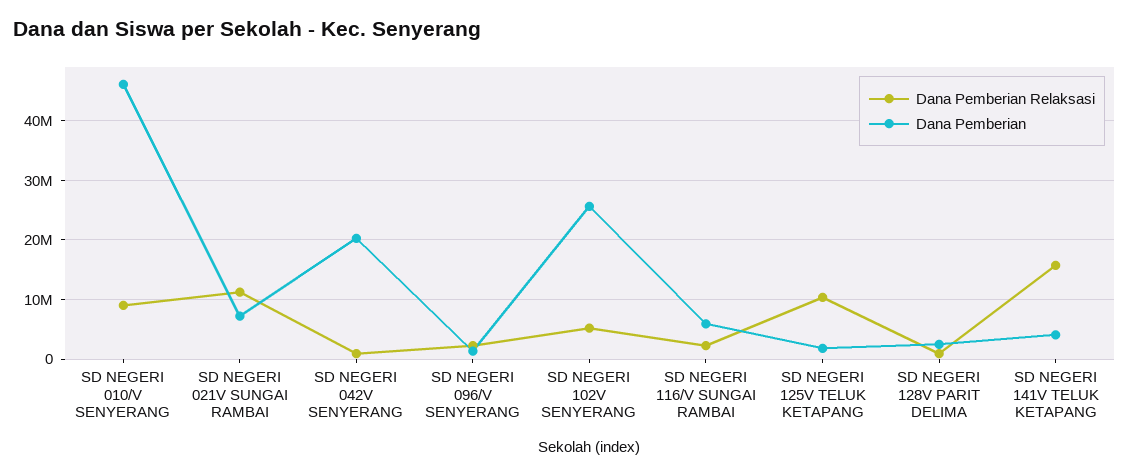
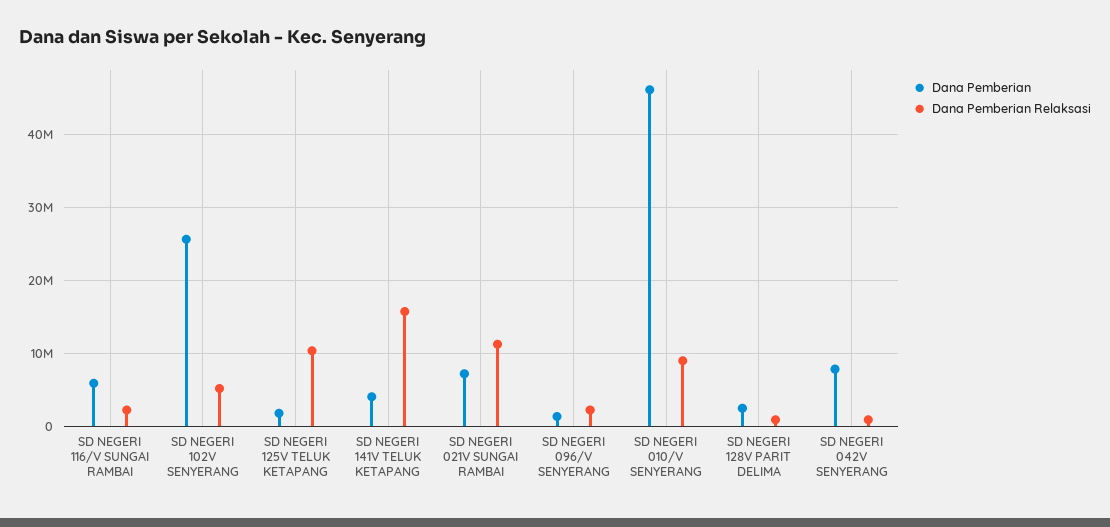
  {
    "Dana Pemberian Relaksasi": {
      "SD NEGERI 010/V SENYERANG": 9000000,
      "SD NEGERI 021V SUNGAI RAMBAI": 11000000,
      "SD NEGERI 042V SENYERANG": 1000000,
      "SD NEGERI 096/V SENYERANG": 2000000,
      "SD NEGERI 102V SENYERANG": 5000000,
      "SD NEGERI 116/V SUNGAI RAMBAI": 2000000,
      "SD NEGERI 125V TELUK KETAPANG": 10000000,
      "SD NEGERI 128V PARIT DELIMA": 1000000,
      "SD NEGERI 141V TELUK KETAPANG": 16000000
    },
    "Dana Pemberian": {
      "SD NEGERI 010/V SENYERANG": 46000000,
      "SD NEGERI 021V SUNGAI RAMBAI": 7000000,
-     "SD NEGERI 042V SENYERANG": 20000000,
+     "SD NEGERI 042V SENYERANG": 8000000,
      "SD NEGERI 096/V SENYERANG": 1000000,
      "SD NEGERI 102V SENYERANG": 26000000,
      "SD NEGERI 116/V SUNGAI RAMBAI": 6000000,
      "SD NEGERI 125V TELUK KETAPANG": 2000000,
      "SD NEGERI 128V PARIT DELIMA": 2000000,
      "SD NEGERI 141V TELUK KETAPANG": 4000000
    }
  }

